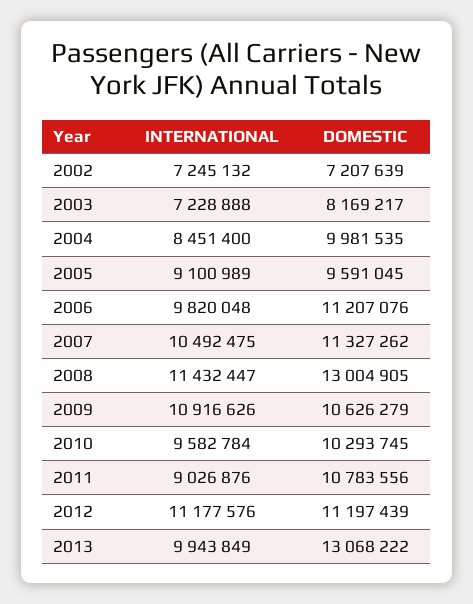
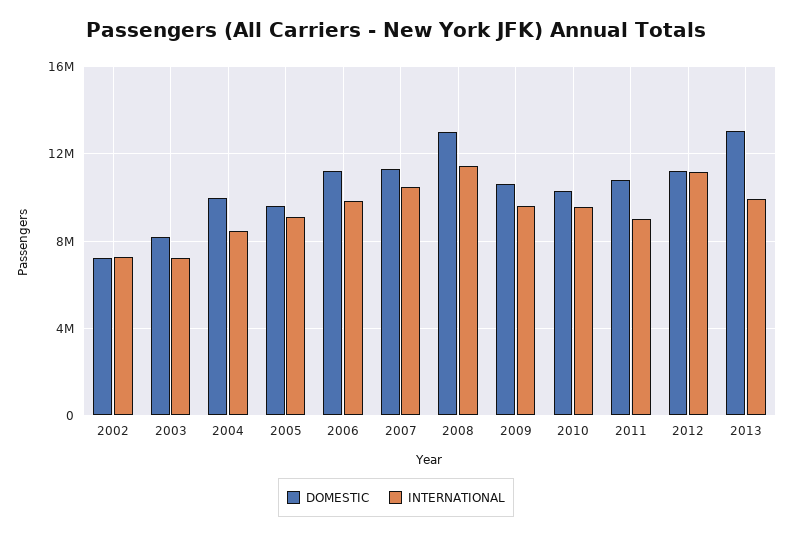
  {
    "INTERNATIONAL": {
      "2002": 7245132,
      "2003": 7228888,
      "2004": 8451400,
      "2005": 9100989,
      "2006": 9820048,
      "2007": 10492475,
      "2008": 11432447,
-     "2009": 10916626,
+     "2009": 9500000,
      "2010": 9582784,
      "2011": 9026876,
      "2012": 11177576,
      "2013": 9943849
    },
    "DOMESTIC": {
      "2002": 7207639,
      "2003": 8169217,
      "2004": 9981535,
      "2005": 9591045,
      "2006": 11207076,
      "2007": 11327262,
      "2008": 13004905,
      "2009": 10626279,
      "2010": 10293745,
      "2011": 10783556,
      "2012": 11197439,
      "2013": 13068222
    }
  }

